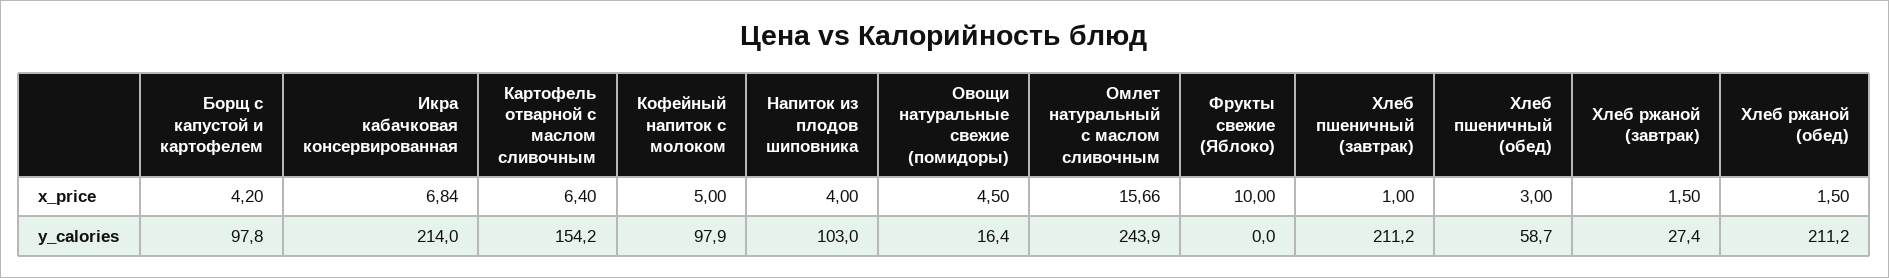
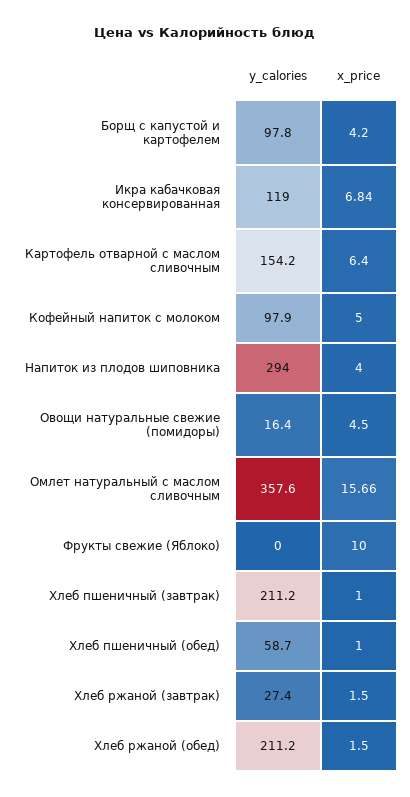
  {
    "Борщ с капустой и картофелем": {
      "x_price": 4.2,
      "y_calories": 97.8
    },
    "Икра кабачковая консервированная": {
      "x_price": 6.84,
-     "y_calories": 214
+     "y_calories": 119
    },
    "Картофель отварной с маслом сливочным": {
      "x_price": 6.4,
      "y_calories": 154.2
    },
    "Кофейный напиток с молоком": {
      "x_price": 5,
      "y_calories": 97.9
    },
    "Напиток из плодов шиповника": {
      "x_price": 4,
-     "y_calories": 103
+     "y_calories": 294
    },
    "Овощи натуральные свежие (помидоры)": {
      "x_price": 4.5,
      "y_calories": 16.4
    },
    "Омлет натуральный с маслом сливочным": {
      "x_price": 15.66,
-     "y_calories": 243.9
+     "y_calories": 357.6
    },
    "Фрукты свежие (Яблоко)": {
      "x_price": 10,
      "y_calories": 0
    },
    "Хлеб пшеничный (завтрак)": {
      "x_price": 1,
      "y_calories": 211.2
    },
    "Хлеб пшеничный (обед)": {
-     "x_price": 3,
+     "x_price": 1,
      "y_calories": 58.7
    },
    "Хлеб ржаной (завтрак)": {
      "x_price": 1.5,
      "y_calories": 27.4
    },
    "Хлеб ржаной (обед)": {
      "x_price": 1.5,
      "y_calories": 211.2
    }
  }

